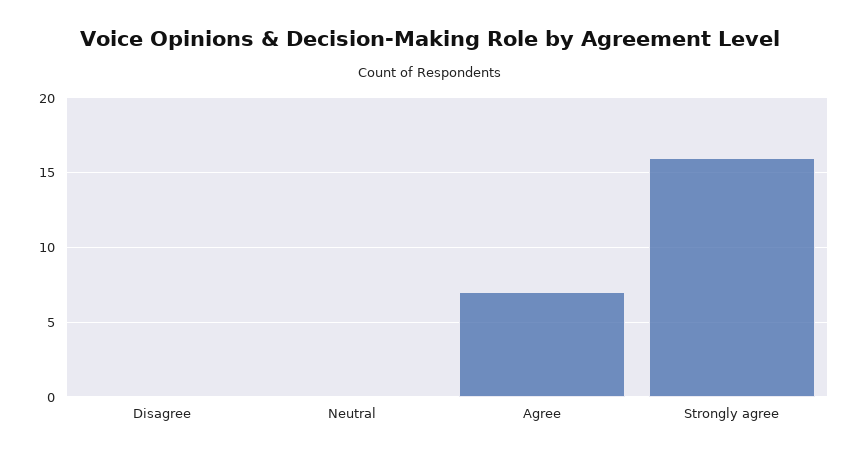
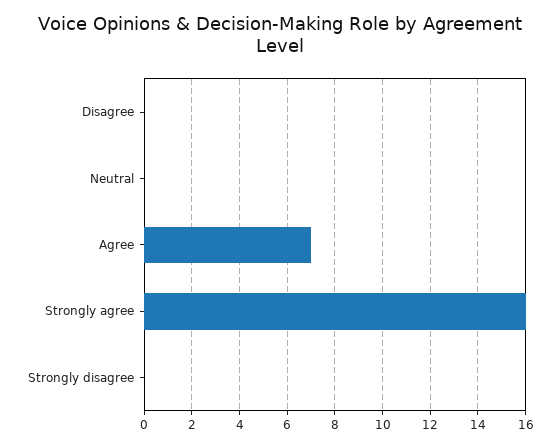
  {
    "Disagree": 0,
    "Neutral": 0,
    "Agree": 7,
-   "Strongly agree": 16
+   "Strongly agree": 16,
+   "Strongly disagree": 0
  }

